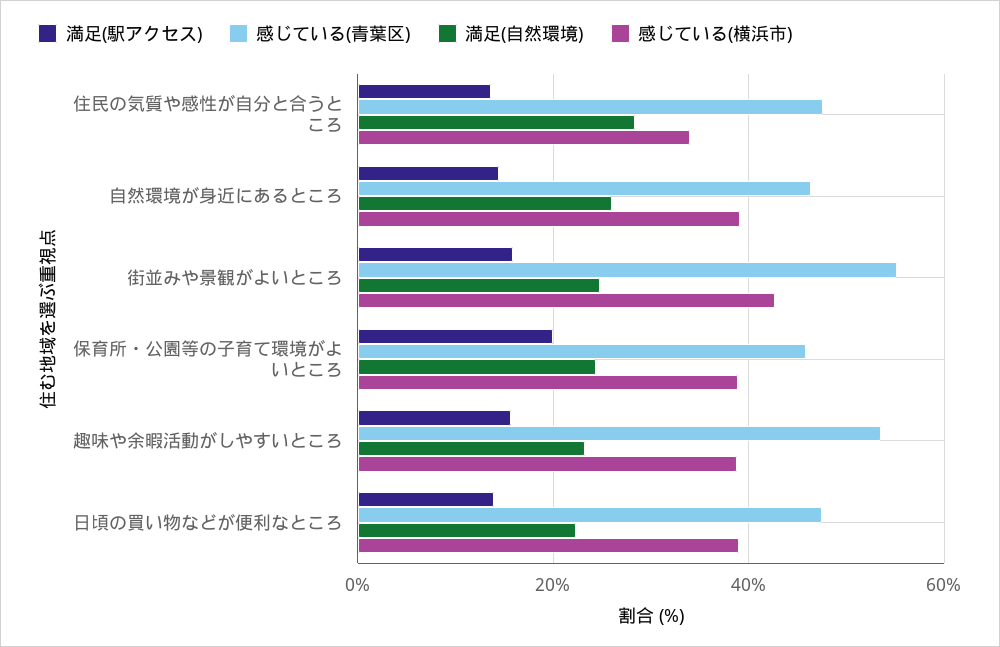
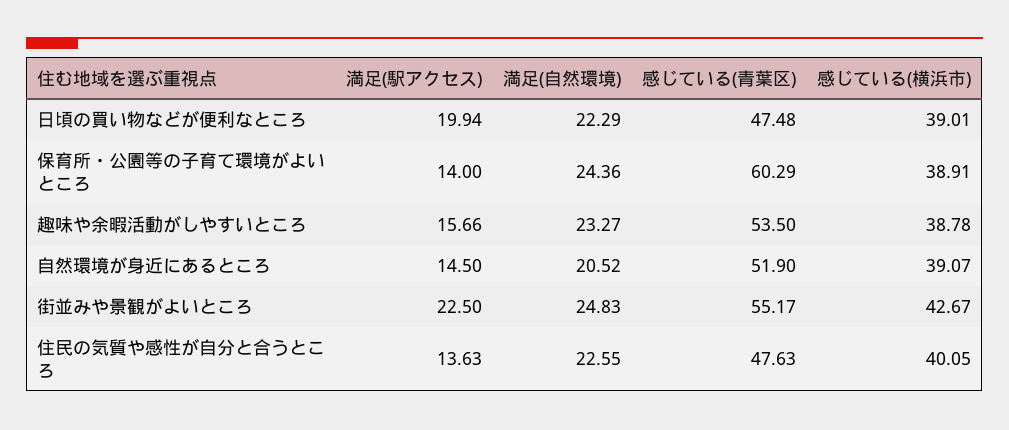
  {
    "満足(駅アクセス)": {
      "住民の気質や感性が自分と合うところ": 13.63,
      "自然環境が身近にあるところ": 14.5,
-     "街並みや景観がよいところ": 16,
+     "街並みや景観がよいところ": 22.5,
-     "保育所・公園等の子育て環境がよいところ": 20,
+     "保育所・公園等の子育て環境がよいところ": 14,
      "趣味や余暇活動がしやすいところ": 15.66,
-     "日頃の買い物などが便利なところ": 14
+     "日頃の買い物などが便利なところ": 19.94
    },
    "感じている(青葉区)": {
      "住民の気質や感性が自分と合うところ": 47.63,
-     "自然環境が身近にあるところ": 46,
+     "自然環境が身近にあるところ": 51.9,
      "街並みや景観がよいところ": 55.17,
-     "保育所・公園等の子育て環境がよいところ": 46,
+     "保育所・公園等の子育て環境がよいところ": 60.29,
      "趣味や余暇活動がしやすいところ": 53.5,
      "日頃の買い物などが便利なところ": 47.48
    },
    "満足(自然環境)": {
-     "住民の気質や感性が自分と合うところ": 28,
+     "住民の気質や感性が自分と合うところ": 22.55,
-     "自然環境が身近にあるところ": 26,
+     "自然環境が身近にあるところ": 20.52,
      "街並みや景観がよいところ": 24.83,
      "保育所・公園等の子育て環境がよいところ": 24.36,
      "趣味や余暇活動がしやすいところ": 23.27,
      "日頃の買い物などが便利なところ": 22.29
    },
    "感じている(横浜市)": {
-     "住民の気質や感性が自分と合うところ": 34,
+     "住民の気質や感性が自分と合うところ": 40.05,
      "自然環境が身近にあるところ": 39.07,
      "街並みや景観がよいところ": 42.67,
      "保育所・公園等の子育て環境がよいところ": 38.91,
      "趣味や余暇活動がしやすいところ": 38.78,
      "日頃の買い物などが便利なところ": 39.01
    }
  }

